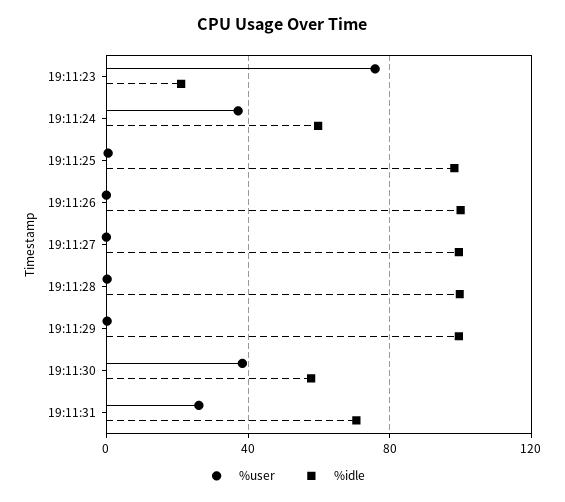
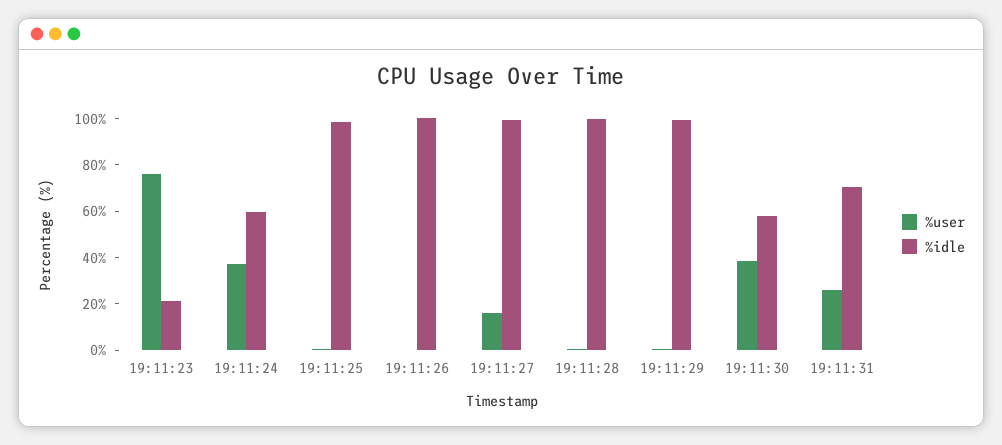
  {
    "%user": {
      "19:11:23": 75,
      "19:11:24": 35,
      "19:11:25": 0,
      "19:11:26": 0,
-     "19:11:27": 0,
+     "19:11:27": 15,
      "19:11:28": 0,
      "19:11:29": 0,
      "19:11:30": 40,
      "19:11:31": 25
    },
    "%idle": {
      "19:11:23": 20,
      "19:11:24": 60,
      "19:11:25": 100,
      "19:11:26": 100,
      "19:11:27": 100,
      "19:11:28": 100,
      "19:11:29": 100,
      "19:11:30": 60,
      "19:11:31": 70
    }
  }

